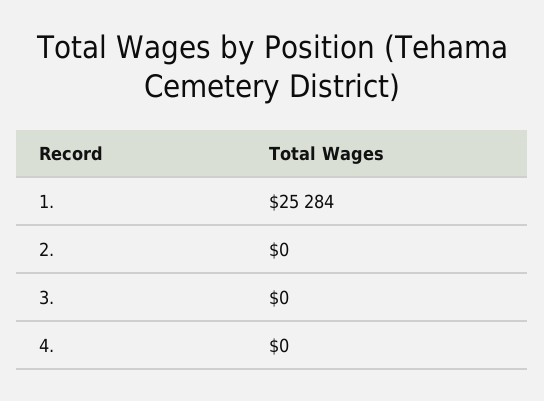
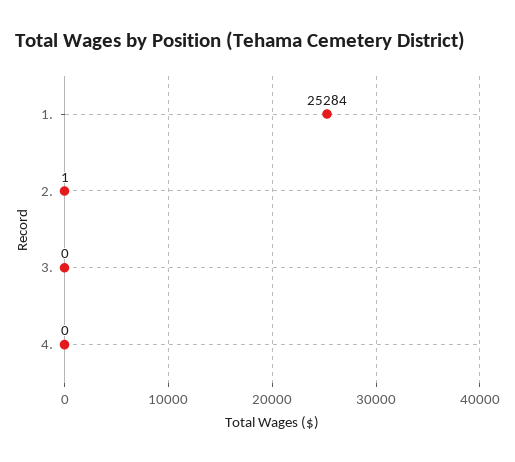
  {
    "1.": 25284,
-   "2.": 0,
+   "2.": 1,
    "3.": 0,
    "4.": 0
  }

